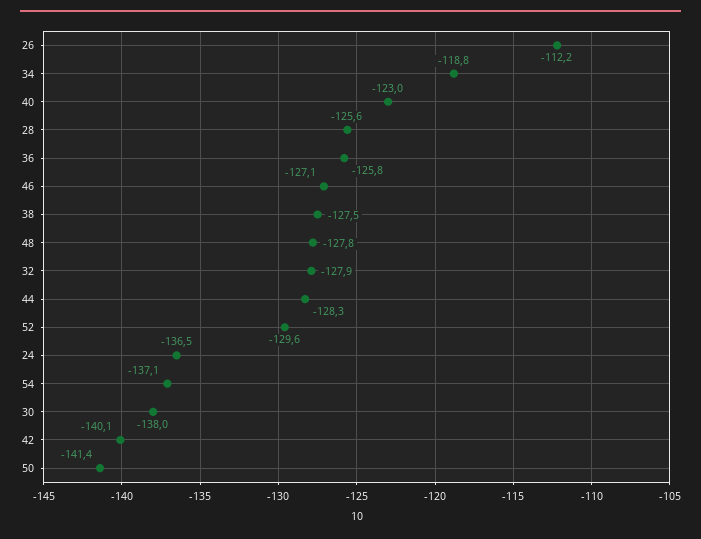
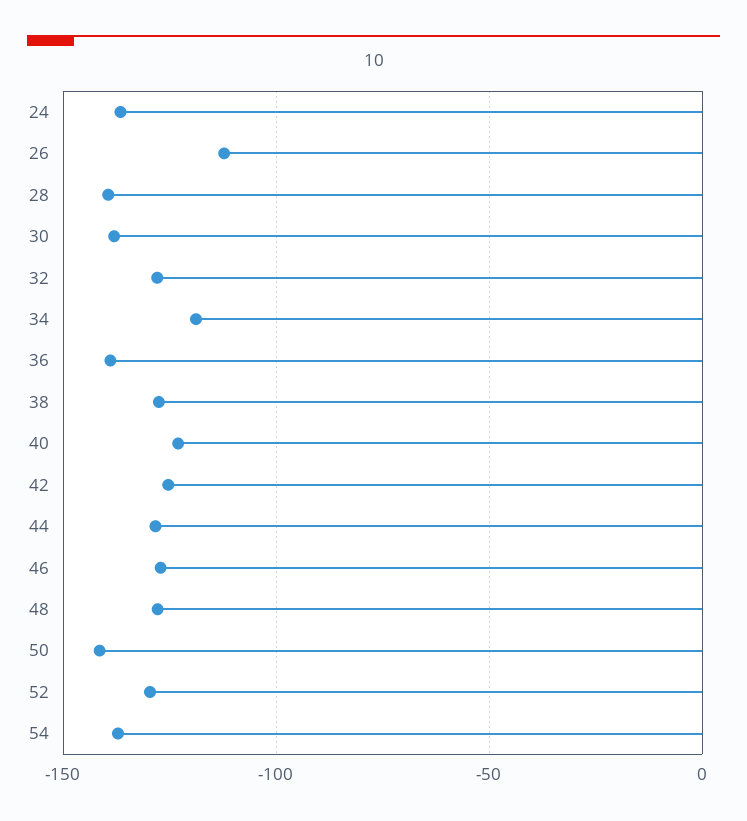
  {
    "26": -112.2,
    "34": -118.8,
    "40": -123,
-   "28": -125.6,
+   "28": -140,
-   "36": -125.8,
+   "36": -140,
    "46": -127.1,
    "38": -127.5,
    "48": -127.8,
    "32": -127.9,
    "44": -128.3,
    "52": -129.6,
    "24": -136.5,
    "54": -137.1,
    "30": -138,
-   "42": -140.1,
+   "42": -125,
    "50": -141.4
  }

